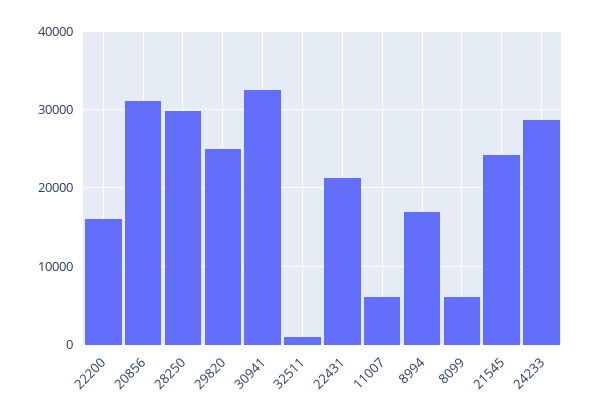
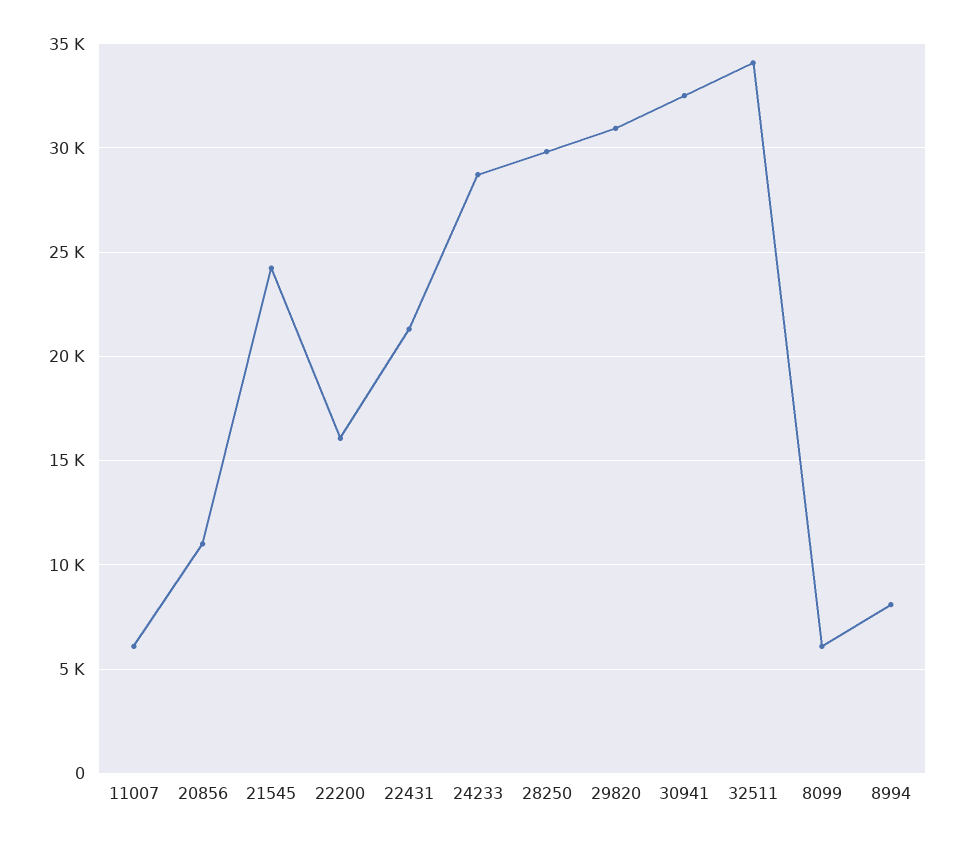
  {
    "22200": 16000,
-   "20856": 31000,
+   "20856": 11000,
    "28250": 30000,
-   "29820": 25000,
+   "29820": 31000,
    "30941": 32500,
-   "32511": 1000,
+   "32511": 34000,
    "22431": 21500,
    "11007": 6000,
-   "8994": 17000,
+   "8994": 8000,
    "8099": 6000,
    "21545": 24000,
    "24233": 28500
  }

